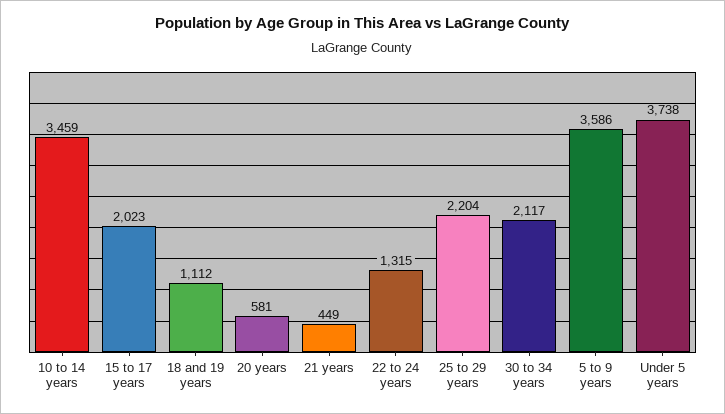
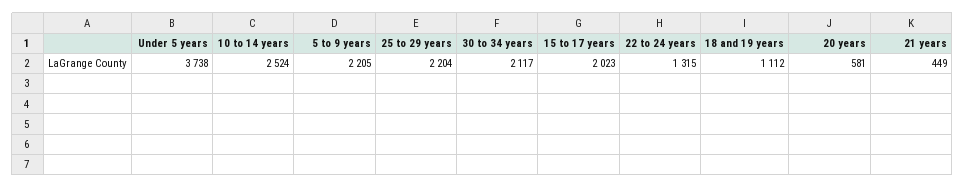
  {
-   "10 to 14 years": 3459,
+   "10 to 14 years": 2524,
    "15 to 17 years": 2023,
    "18 and 19 years": 1112,
    "20 years": 581,
    "21 years": 449,
    "22 to 24 years": 1315,
    "25 to 29 years": 2204,
    "30 to 34 years": 2117,
-   "5 to 9 years": 3586,
+   "5 to 9 years": 2205,
    "Under 5 years": 3738
  }

